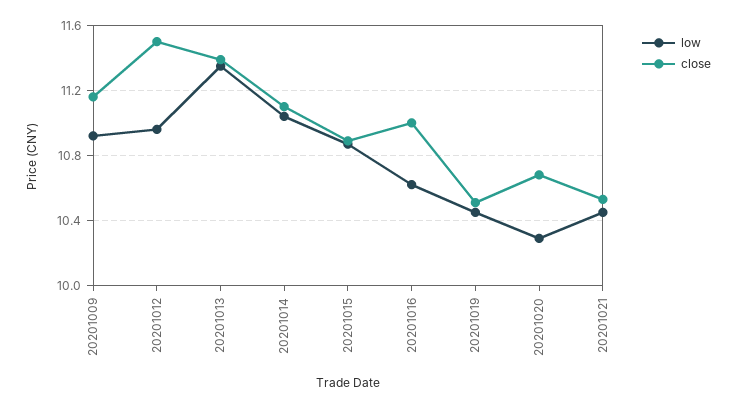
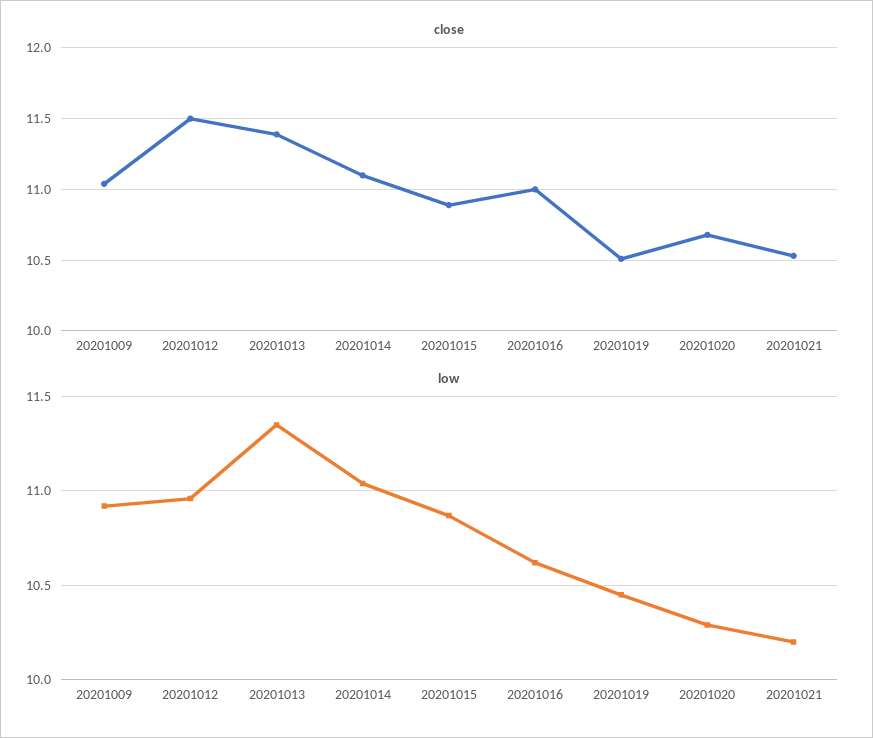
  {
    "low": {
      "20201009": 10.9,
      "20201012": 10.95,
      "20201013": 11.35,
      "20201014": 11.05,
      "20201015": 10.85,
      "20201016": 10.6,
      "20201019": 10.45,
      "20201020": 10.3,
-     "20201021": 10.45
+     "20201021": 10.2
    },
    "close": {
-     "20201009": 11.15,
+     "20201009": 11.05,
      "20201012": 11.5,
      "20201013": 11.4,
      "20201014": 11.1,
      "20201015": 10.9,
      "20201016": 11,
      "20201019": 10.5,
      "20201020": 10.7,
      "20201021": 10.55
    }
  }

